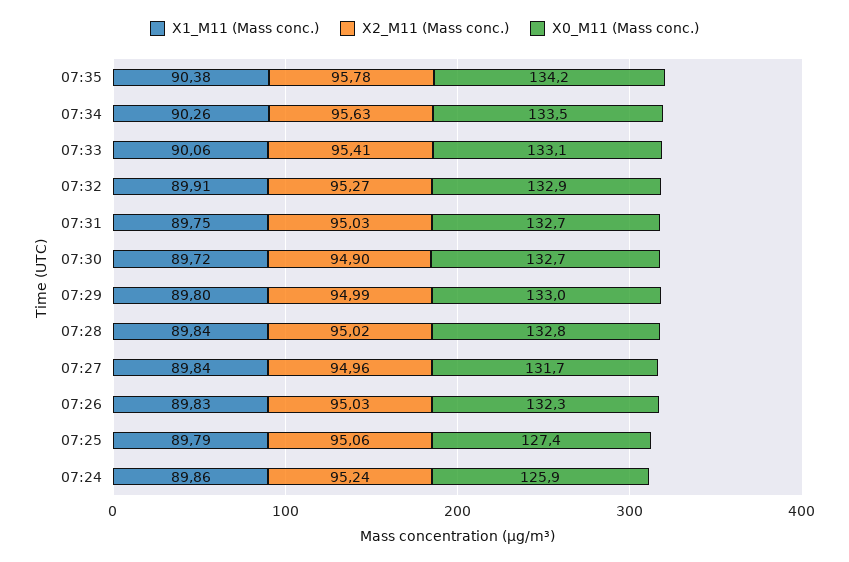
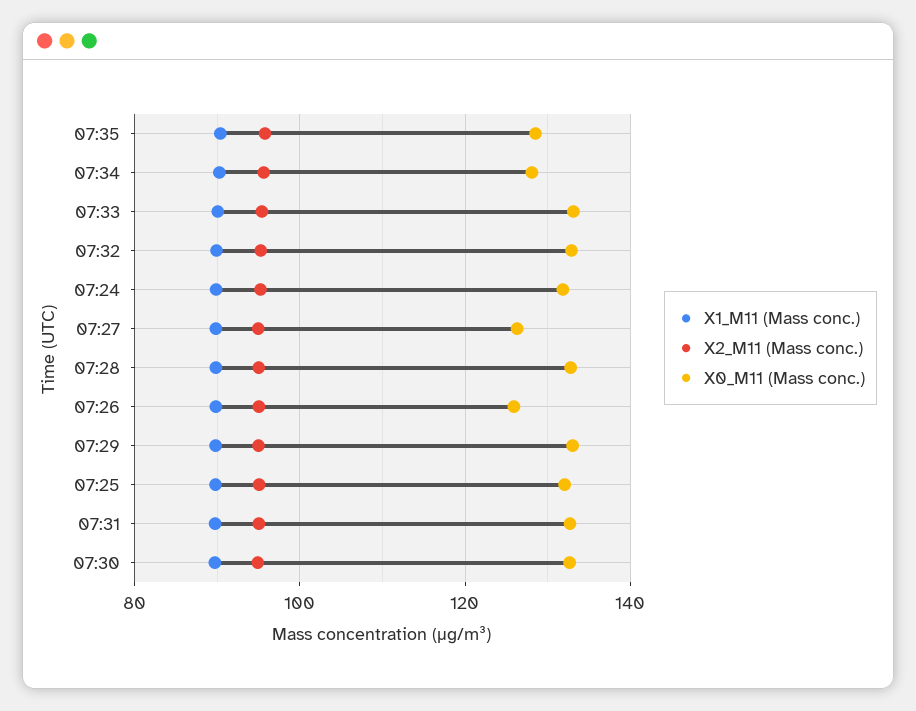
  {
    "X1_M11 (Mass conc.)": {
      "07:35": 90.38,
      "07:34": 90.26,
      "07:33": 90.06,
      "07:32": 89.91,
      "07:31": 89.75,
      "07:30": 89.72,
      "07:29": 89.8,
      "07:28": 89.84,
      "07:27": 89.84,
      "07:26": 89.83,
      "07:25": 89.79,
      "07:24": 89.86
    },
    "X2_M11 (Mass conc.)": {
      "07:35": 95.78,
      "07:34": 95.63,
      "07:33": 95.41,
      "07:32": 95.27,
      "07:31": 95.03,
      "07:30": 94.9,
      "07:29": 94.99,
      "07:28": 95.02,
      "07:27": 94.96,
      "07:26": 95.03,
      "07:25": 95.06,
      "07:24": 95.24
    },
    "X0_M11 (Mass conc.)": {
-     "07:35": 134.2,
+     "07:35": 128,
-     "07:34": 133.5,
+     "07:34": 128,
      "07:33": 133.1,
      "07:32": 132.9,
      "07:31": 132.7,
      "07:30": 132.7,
      "07:29": 133,
      "07:28": 132.8,
-     "07:27": 131.7,
+     "07:27": 126,
-     "07:26": 132.3,
+     "07:26": 126,
-     "07:25": 127.4,
+     "07:25": 132,
-     "07:24": 125.9
+     "07:24": 132
    }
  }

